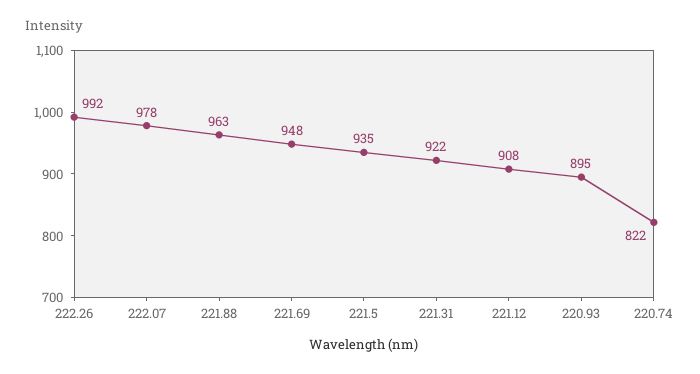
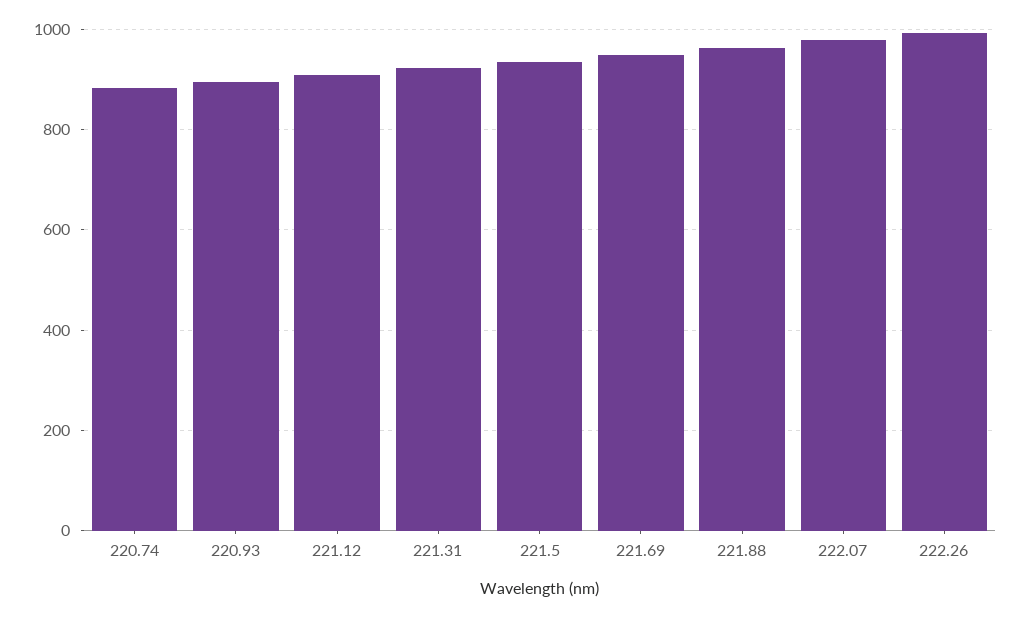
  {
    "222.26": 992,
    "222.07": 978,
    "221.88": 963,
    "221.69": 948,
    "221.5": 935,
    "221.31": 922,
    "221.12": 908,
    "220.93": 895,
-   "220.74": 822
+   "220.74": 880
  }

